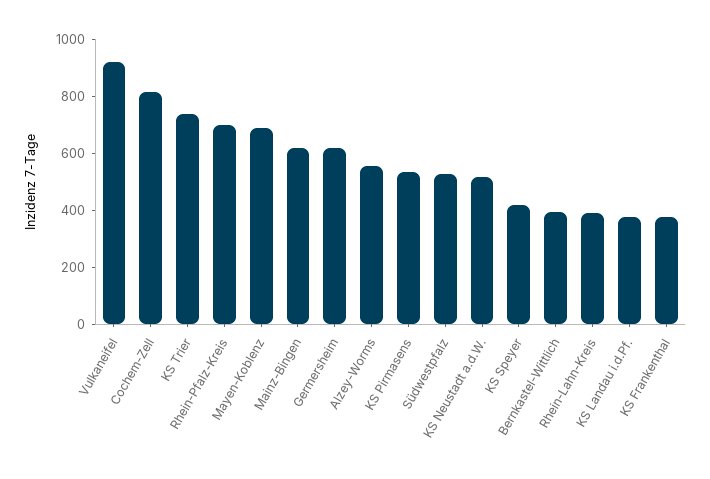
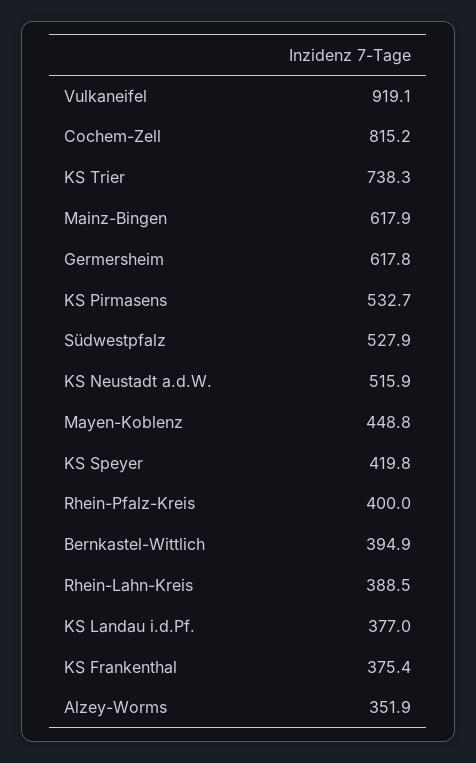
  {
    "Vulkaneifel": 919.1,
    "Cochem-Zell": 815.2,
    "KS Trier": 738.3,
-   "Rhein-Pfalz-Kreis": 700,
+   "Rhein-Pfalz-Kreis": 400,
-   "Mayen-Koblenz": 700,
+   "Mayen-Koblenz": 448.8,
    "Mainz-Bingen": 617.9,
    "Germersheim": 617.8,
-   "Alzey-Worms": 550,
+   "Alzey-Worms": 351.9,
    "KS Pirmasens": 532.7,
    "Südwestpfalz": 527.9,
    "KS Neustadt a.d.W.": 515.9,
    "KS Speyer": 419.8,
    "Bernkastel-Wittlich": 394.9,
    "Rhein-Lahn-Kreis": 388.5,
    "KS Landau i.d.Pf.": 377,
    "KS Frankenthal": 375.4
  }

